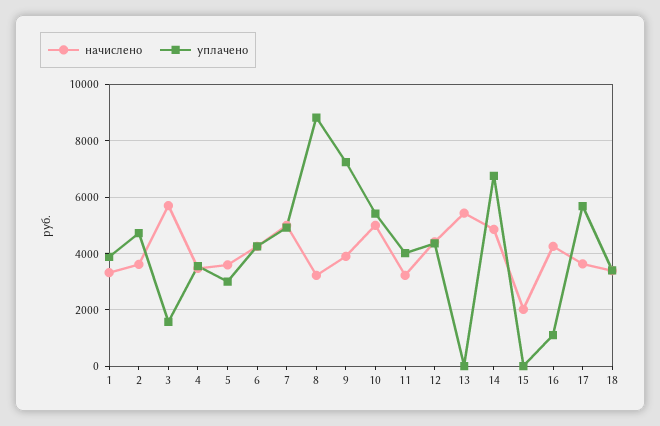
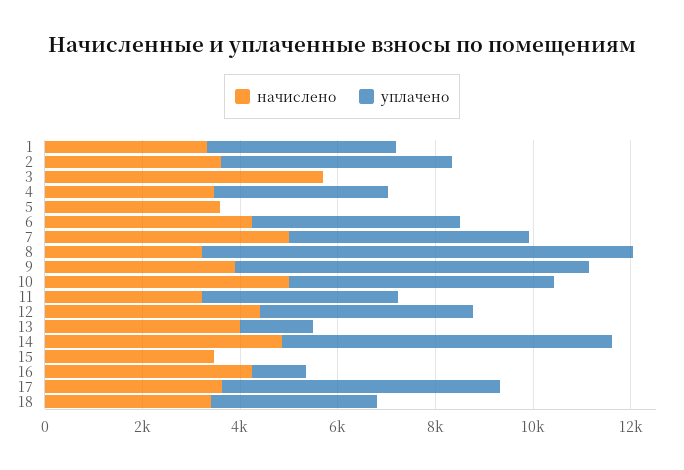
  {
    "начислено": {
      "1": 3250,
      "2": 3500,
      "3": 5750,
      "4": 3500,
      "5": 3500,
      "6": 4250,
      "7": 5000,
      "8": 3250,
      "9": 4000,
      "10": 5000,
      "11": 3250,
      "12": 4500,
-     "13": 5500,
+     "13": 4000,
      "14": 4750,
-     "15": 2000,
+     "15": 3500,
      "16": 4250,
      "17": 3750,
      "18": 3500
    },
    "уплачено": {
      "1": 4000,
      "2": 4750,
-     "3": 1500,
+     "3": 0,
      "4": 3500,
-     "5": 3000,
+     "5": 0,
      "6": 4250,
      "7": 5000,
      "8": 8750,
      "9": 7250,
      "10": 5500,
      "11": 4000,
      "12": 4250,
-     "13": 0,
+     "13": 1500,
      "14": 6750,
      "15": 0,
      "16": 1000,
      "17": 5750,
      "18": 3500
    }
  }

